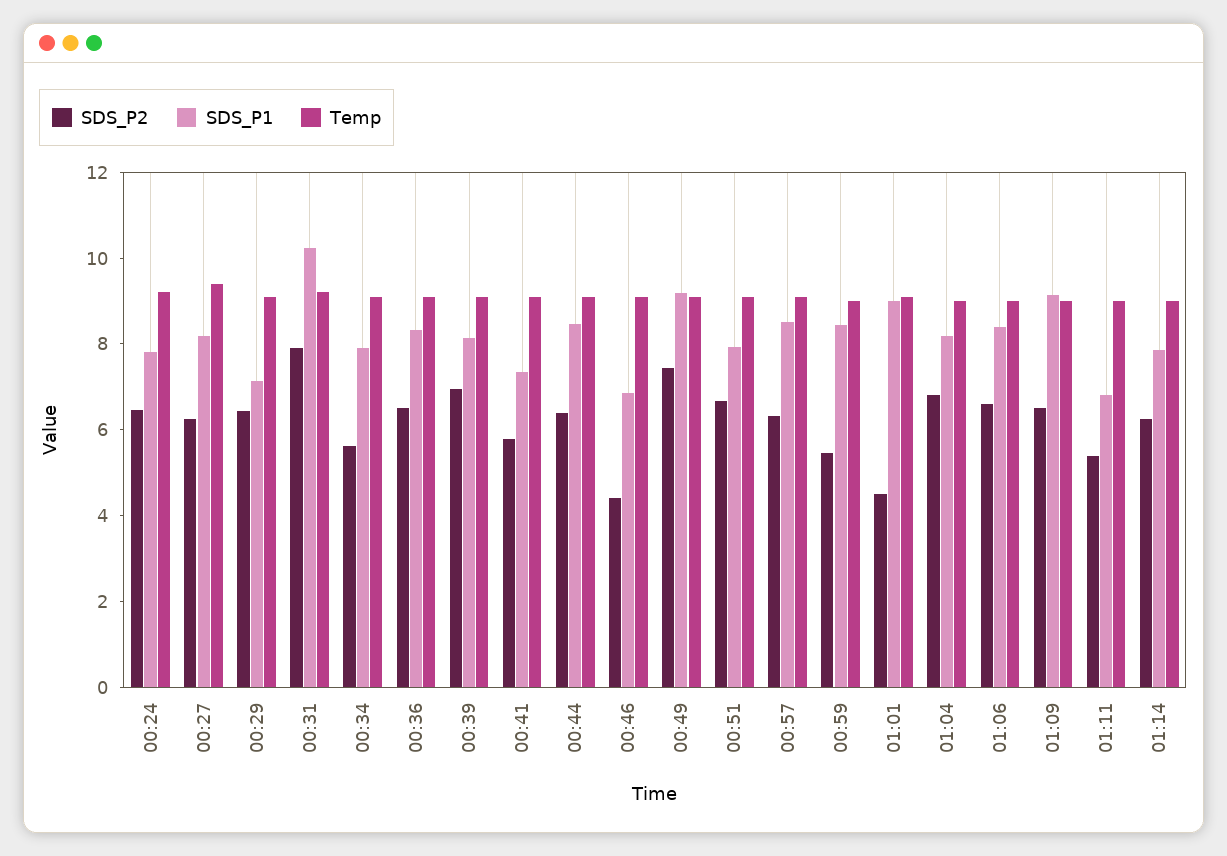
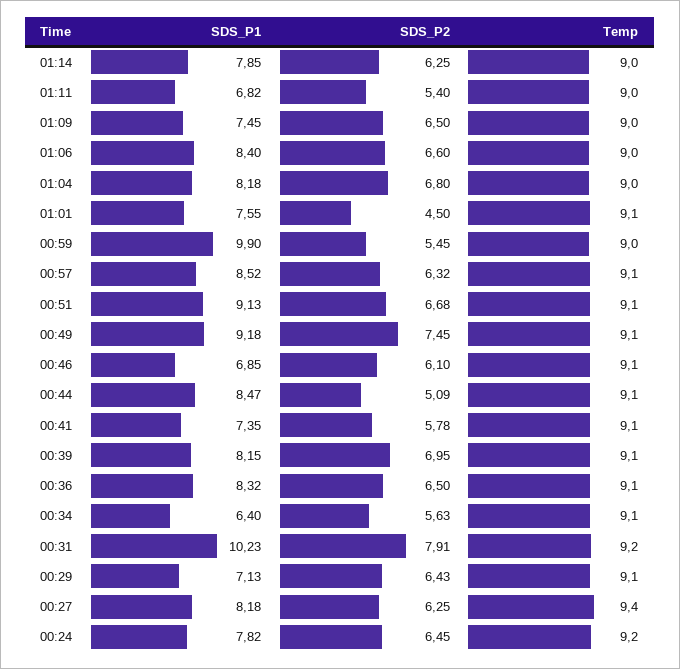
  {
    "SDS_P2": {
      "00:24": 6.45,
      "00:27": 6.25,
      "00:29": 6.43,
      "00:31": 7.91,
      "00:34": 5.63,
      "00:36": 6.5,
      "00:39": 6.95,
      "00:41": 5.78,
-     "00:44": 6.5,
+     "00:44": 5.09,
-     "00:46": 4.5,
+     "00:46": 6.1,
      "00:49": 7.45,
      "00:51": 6.68,
      "00:57": 6.32,
      "00:59": 5.45,
      "01:01": 4.5,
      "01:04": 6.8,
      "01:06": 6.6,
      "01:09": 6.5,
      "01:11": 5.4,
      "01:14": 6.25
    },
    "SDS_P1": {
      "00:24": 7.82,
      "00:27": 8.18,
      "00:29": 7.13,
      "00:31": 10.23,
-     "00:34": 8,
+     "00:34": 6.4,
      "00:36": 8.32,
      "00:39": 8.15,
      "00:41": 7.35,
      "00:44": 8.47,
      "00:46": 6.85,
      "00:49": 9.18,
-     "00:51": 8,
+     "00:51": 9.13,
      "00:57": 8.52,
-     "00:59": 8.5,
+     "00:59": 9.9,
-     "01:01": 9,
+     "01:01": 7.55,
      "01:04": 8.18,
      "01:06": 8.4,
-     "01:09": 9,
+     "01:09": 7.45,
      "01:11": 6.82,
      "01:14": 7.85
    },
    "Temp": {
      "00:24": 9.2,
      "00:27": 9.4,
      "00:29": 9.1,
      "00:31": 9.2,
      "00:34": 9.1,
      "00:36": 9.1,
      "00:39": 9.1,
      "00:41": 9.1,
      "00:44": 9.1,
      "00:46": 9.1,
      "00:49": 9.1,
      "00:51": 9.1,
      "00:57": 9.1,
      "00:59": 9,
      "01:01": 9.1,
      "01:04": 9,
      "01:06": 9,
      "01:09": 9,
      "01:11": 9,
      "01:14": 9
    }
  }

